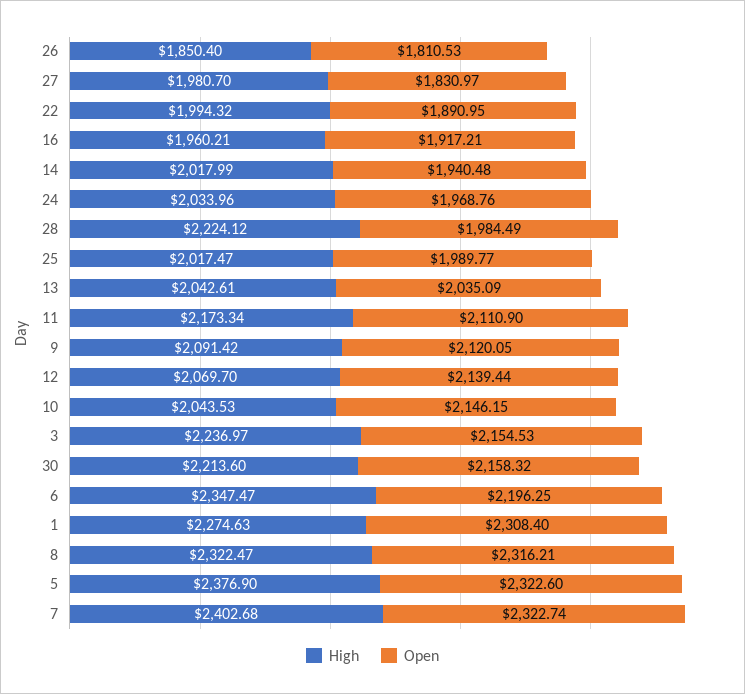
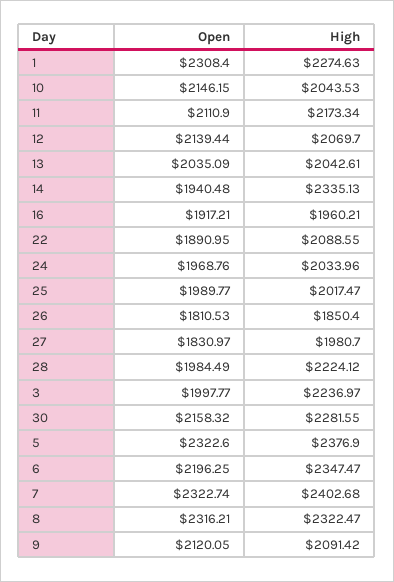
  {
    "High": {
      "26": 1850.4,
      "27": 1980.7,
-     "22": 1994.32,
+     "22": 2088.55,
      "16": 1960.21,
-     "14": 2017.99,
+     "14": 2335.13,
      "24": 2033.96,
      "28": 2224.12,
      "25": 2017.47,
      "13": 2042.61,
      "11": 2173.34,
      "9": 2091.42,
      "12": 2069.7,
      "10": 2043.53,
      "3": 2236.97,
-     "30": 2213.6,
+     "30": 2281.55,
      "6": 2347.47,
      "1": 2274.63,
      "8": 2322.47,
      "5": 2376.9,
      "7": 2402.68
    },
    "Open": {
      "26": 1810.53,
      "27": 1830.97,
      "22": 1890.95,
      "16": 1917.21,
      "14": 1940.48,
      "24": 1968.76,
      "28": 1984.49,
      "25": 1989.77,
      "13": 2035.09,
      "11": 2110.9,
      "9": 2120.05,
      "12": 2139.44,
      "10": 2146.15,
-     "3": 2154.53,
+     "3": 1997.77,
      "30": 2158.32,
      "6": 2196.25,
      "1": 2308.4,
      "8": 2316.21,
      "5": 2322.6,
      "7": 2322.74
    }
  }

